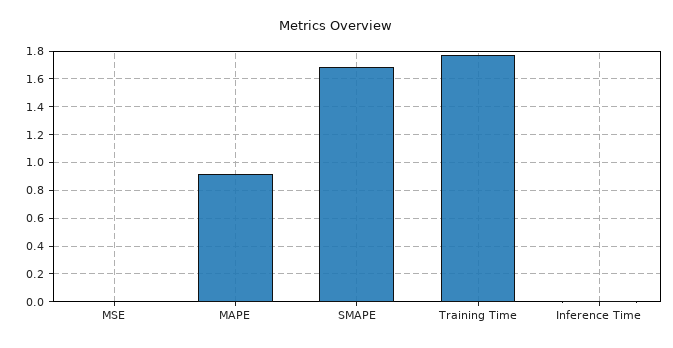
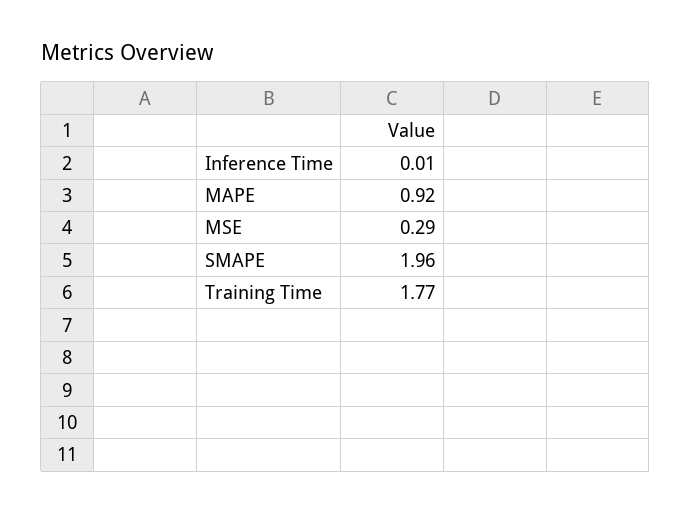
  {
-   "MSE": 0,
+   "MSE": 0.29,
    "MAPE": 0.92,
-   "SMAPE": 1.7,
+   "SMAPE": 1.96,
    "Training Time": 1.77,
    "Inference Time": 0.01
  }

